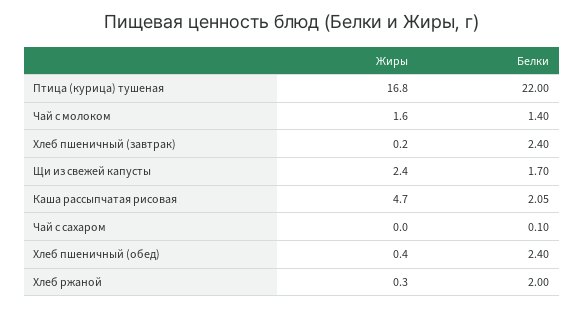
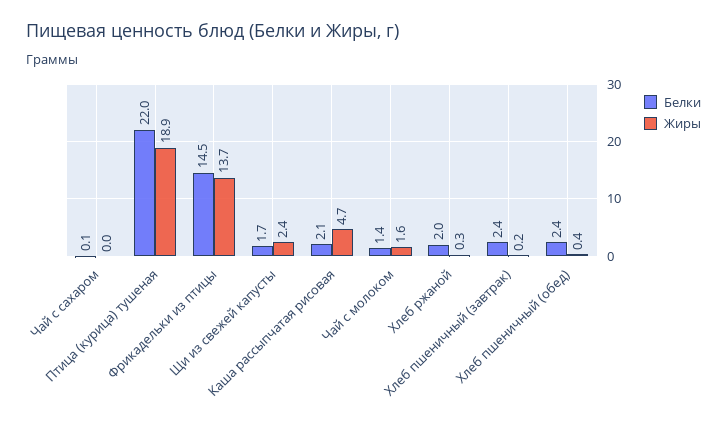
  {
    "Жиры": {
-     "Птица (курица) тушеная": 16.8,
+     "Птица (курица) тушеная": 18.9,
      "Чай с молоком": 1.6,
      "Хлеб пшеничный (завтрак)": 0.2,
      "Щи из свежей капусты": 2.4,
      "Каша рассыпчатая рисовая": 4.7,
      "Чай с сахаром": 0,
      "Хлеб пшеничный (обед)": 0.4,
-     "Хлеб ржаной": 0.3
+     "Хлеб ржаной": 0.3,
+     "Фрикадельки из птицы": 13.7
    },
    "Белки": {
      "Птица (курица) тушеная": 22,
      "Чай с молоком": 1.4,
      "Хлеб пшеничный (завтрак)": 2.4,
      "Щи из свежей капусты": 1.7,
      "Каша рассыпчатая рисовая": 2.05,
      "Чай с сахаром": 0.1,
      "Хлеб пшеничный (обед)": 2.4,
-     "Хлеб ржаной": 2
+     "Хлеб ржаной": 2,
+     "Фрикадельки из птицы": 14.5
    }
  }

